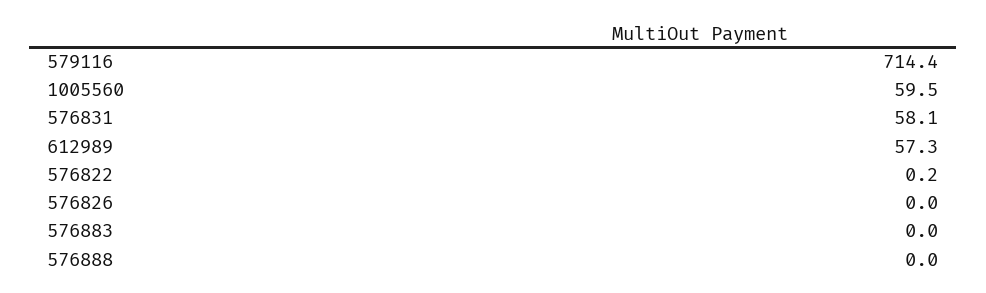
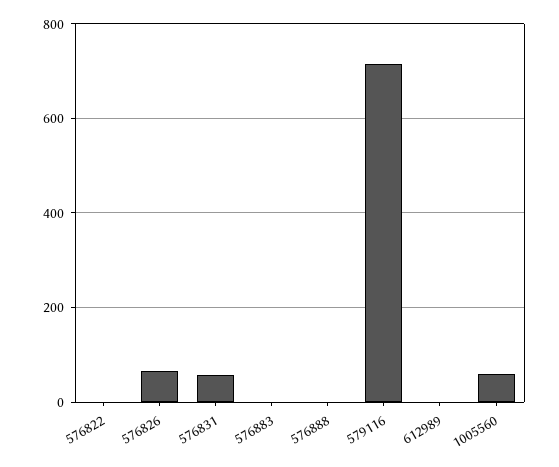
  {
    "579116": 714.4,
    "1005560": 59.5,
    "576831": 58.1,
-   "612989": 57.3,
+   "612989": 0,
    "576822": 0.2,
-   "576826": 0,
+   "576826": 60,
    "576883": 0,
    "576888": 0
  }

